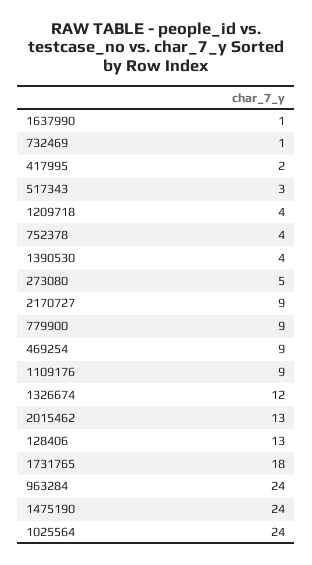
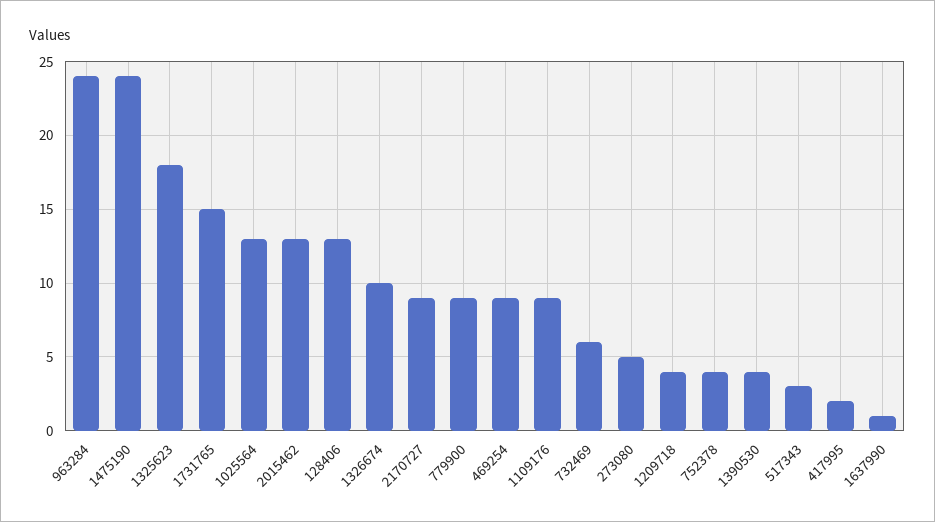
  {
    "1637990": 1,
-   "732469": 1,
+   "732469": 6,
    "417995": 2,
    "517343": 3,
    "1209718": 4,
    "752378": 4,
    "1390530": 4,
    "273080": 5,
    "2170727": 9,
    "779900": 9,
    "469254": 9,
    "1109176": 9,
-   "1326674": 12,
+   "1326674": 10,
    "2015462": 13,
    "128406": 13,
-   "1731765": 18,
+   "1731765": 15,
    "963284": 24,
    "1475190": 24,
-   "1025564": 24
+   "1025564": 13,
+   "1325623": 18
  }

